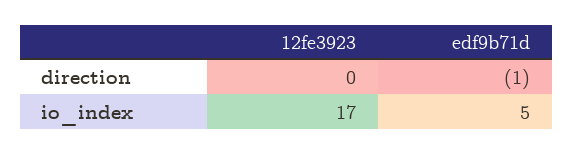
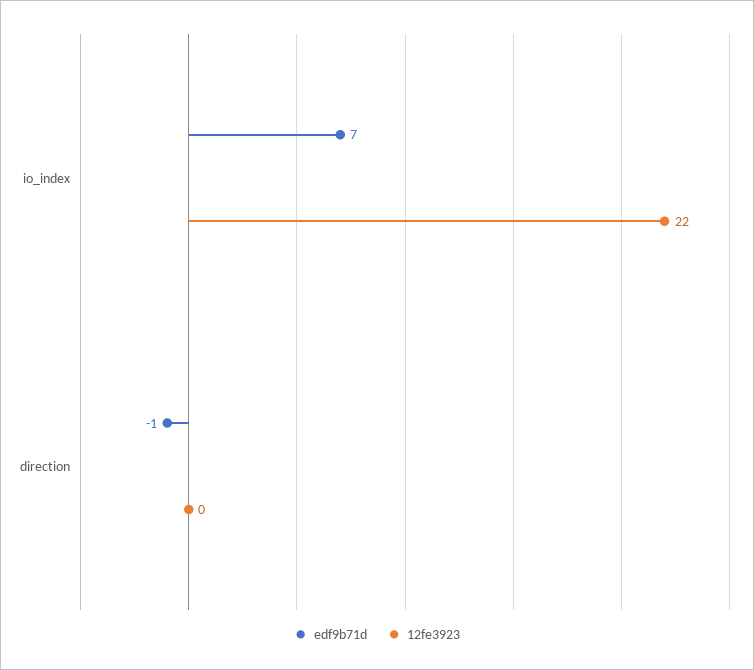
  {
    "12fe3923": {
      "direction": 0,
-     "io_index": 17
+     "io_index": 22
    },
    "edf9b71d": {
      "direction": -1,
-     "io_index": 5
+     "io_index": 7
    }
  }

